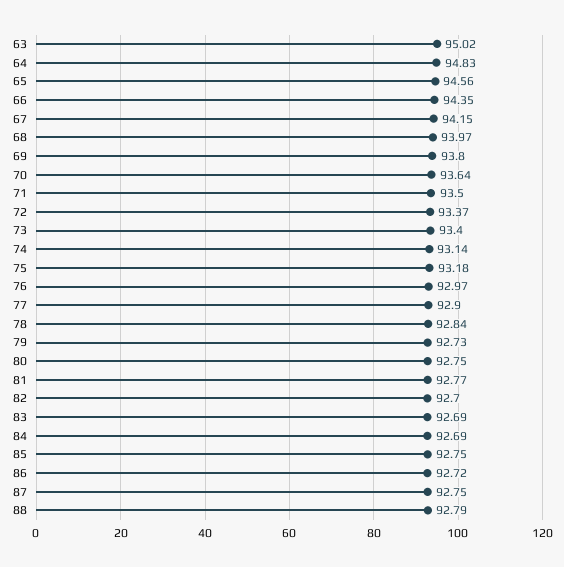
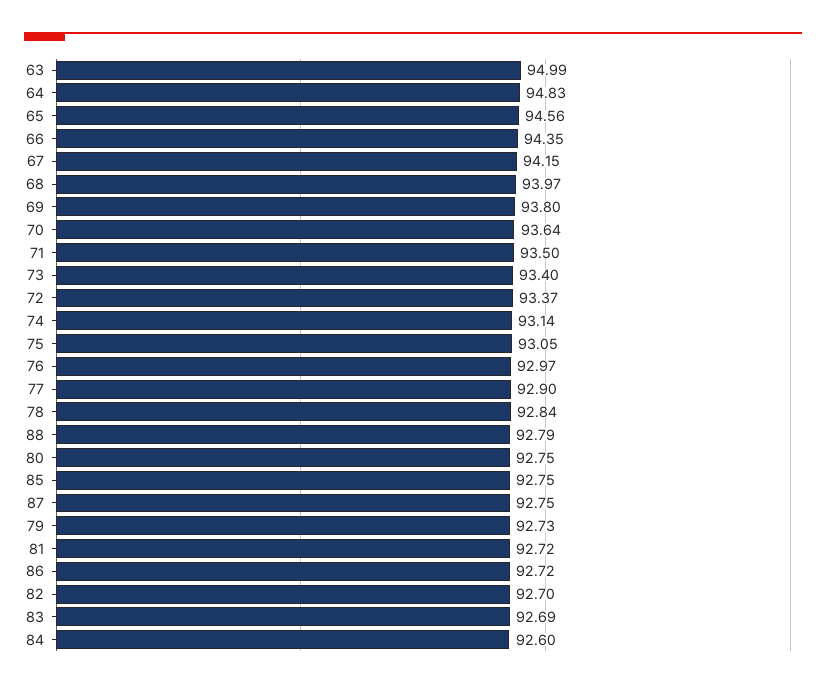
  {
-   "63": 95.02,
+   "63": 94.99,
    "64": 94.83,
    "65": 94.56,
    "66": 94.35,
    "67": 94.15,
    "68": 93.97,
    "69": 93.8,
    "70": 93.64,
    "71": 93.5,
    "72": 93.37,
    "73": 93.4,
    "74": 93.14,
-   "75": 93.18,
+   "75": 93.05,
    "76": 92.97,
    "77": 92.9,
    "78": 92.84,
    "79": 92.73,
    "80": 92.75,
-   "81": 92.77,
+   "81": 92.72,
    "82": 92.7,
    "83": 92.69,
-   "84": 92.69,
+   "84": 92.6,
    "85": 92.75,
    "86": 92.72,
    "87": 92.75,
    "88": 92.79
  }

